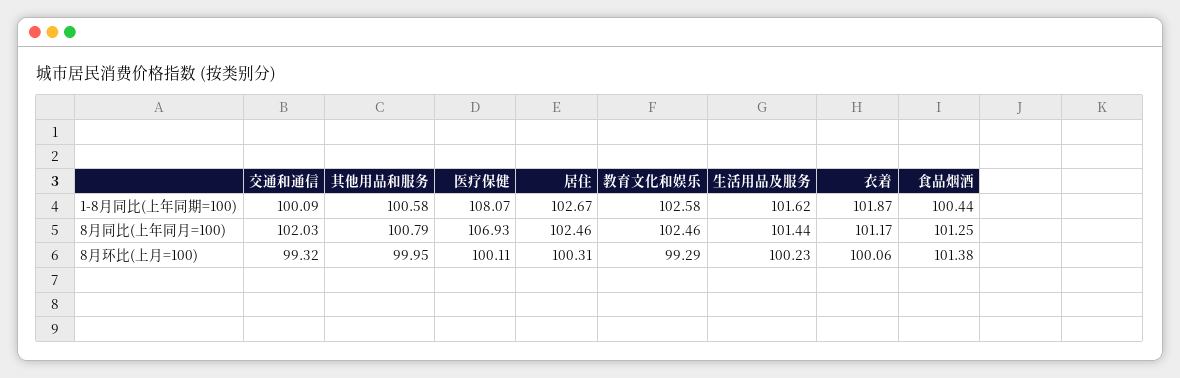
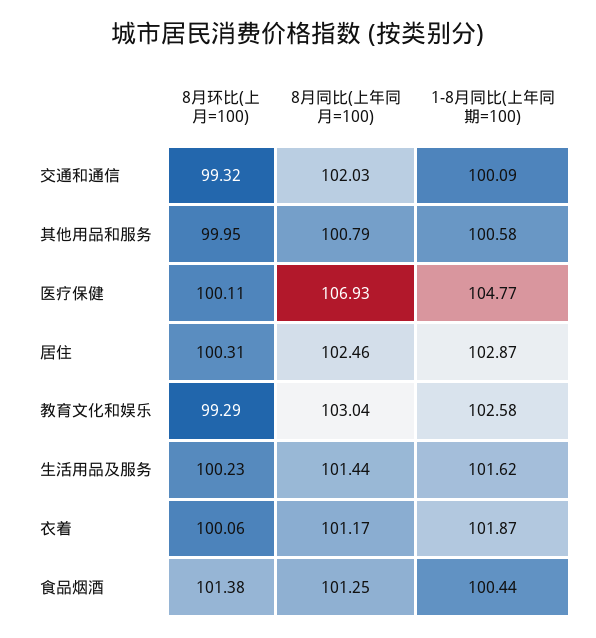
  {
    "交通和通信": {
      "1-8月同比(上年同期=100)": 100.09,
      "8月同比(上年同月=100)": 102.03,
      "8月环比(上月=100)": 99.32
    },
    "其他用品和服务": {
      "1-8月同比(上年同期=100)": 100.58,
      "8月同比(上年同月=100)": 100.79,
      "8月环比(上月=100)": 99.95
    },
    "医疗保健": {
-     "1-8月同比(上年同期=100)": 108.07,
+     "1-8月同比(上年同期=100)": 104.77,
      "8月同比(上年同月=100)": 106.93,
      "8月环比(上月=100)": 100.11
    },
    "居住": {
-     "1-8月同比(上年同期=100)": 102.67,
+     "1-8月同比(上年同期=100)": 102.87,
      "8月同比(上年同月=100)": 102.46,
      "8月环比(上月=100)": 100.31
    },
    "教育文化和娱乐": {
      "1-8月同比(上年同期=100)": 102.58,
-     "8月同比(上年同月=100)": 102.46,
+     "8月同比(上年同月=100)": 103.04,
      "8月环比(上月=100)": 99.29
    },
    "生活用品及服务": {
      "1-8月同比(上年同期=100)": 101.62,
      "8月同比(上年同月=100)": 101.44,
      "8月环比(上月=100)": 100.23
    },
    "衣着": {
      "1-8月同比(上年同期=100)": 101.87,
      "8月同比(上年同月=100)": 101.17,
      "8月环比(上月=100)": 100.06
    },
    "食品烟酒": {
      "1-8月同比(上年同期=100)": 100.44,
      "8月同比(上年同月=100)": 101.25,
      "8月环比(上月=100)": 101.38
    }
  }

